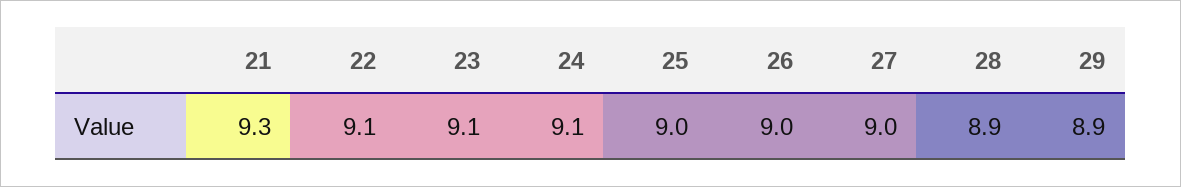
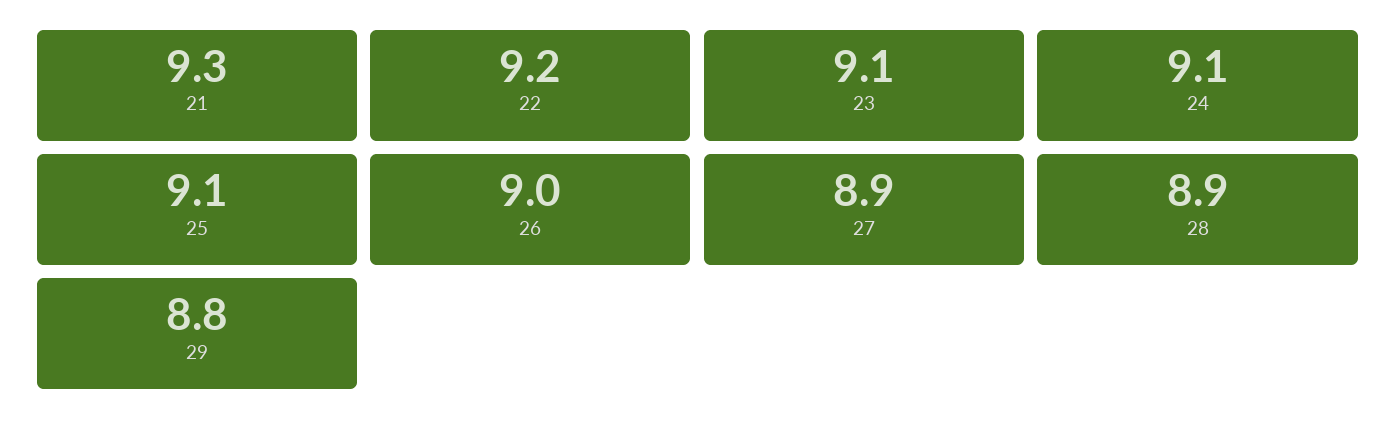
  {
    "21": 9.3,
-   "22": 9.1,
+   "22": 9.2,
    "23": 9.1,
    "24": 9.1,
-   "25": 9,
+   "25": 9.1,
    "26": 9,
-   "27": 9,
+   "27": 8.9,
    "28": 8.9,
-   "29": 8.9
+   "29": 8.8
  }

